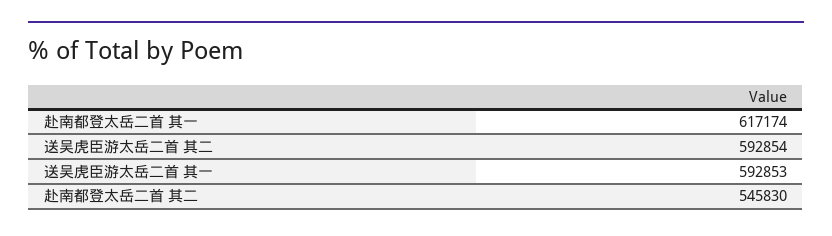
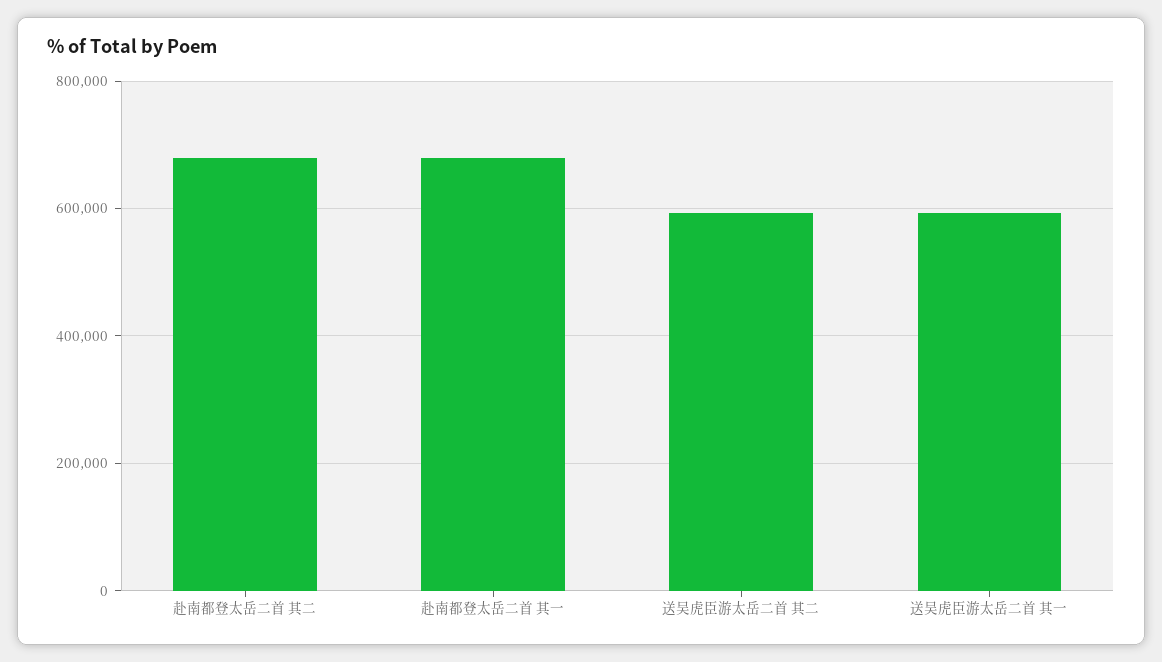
  {
-   "赴南都登太岳二首 其一": 617174,
+   "赴南都登太岳二首 其一": 680000,
    "送吴虎臣游太岳二首 其二": 592854,
    "送吴虎臣游太岳二首 其一": 592853,
-   "赴南都登太岳二首 其二": 545830
+   "赴南都登太岳二首 其二": 680000
  }

